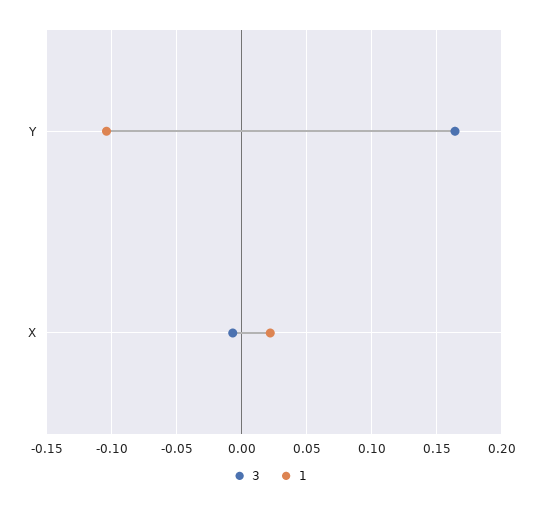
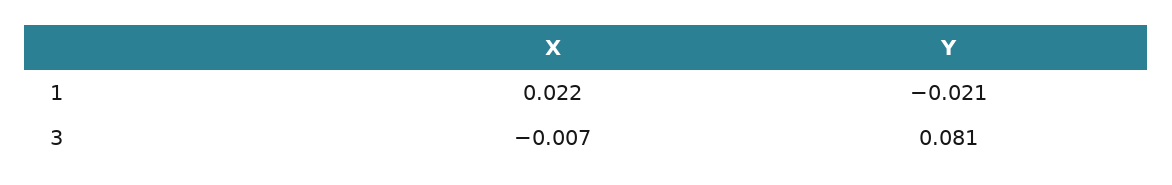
  {
    "3": {
-     "Y": 0.165,
+     "Y": 0.081,
      "X": -0.007
    },
    "1": {
-     "Y": -0.105,
+     "Y": -0.021,
      "X": 0.022
    }
  }

